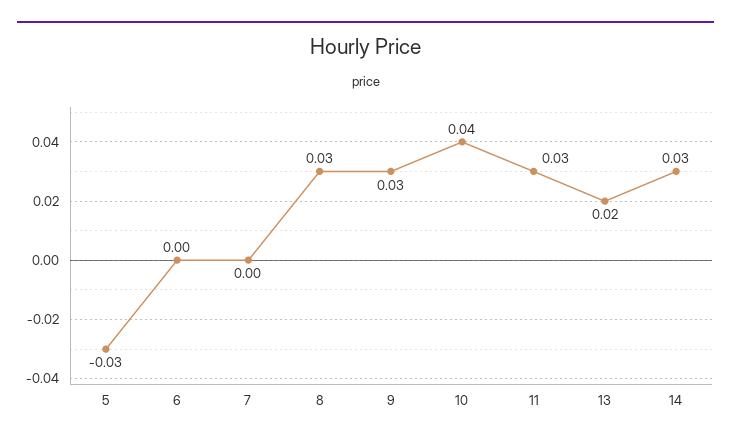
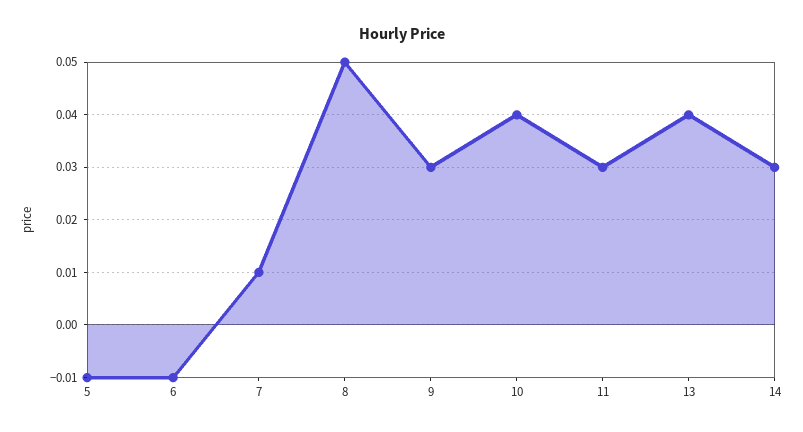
  {
-   "5": -0.03,
+   "5": -0.01,
-   "6": 0,
+   "6": -0.01,
-   "7": 0,
+   "7": 0.01,
-   "8": 0.03,
+   "8": 0.05,
    "9": 0.03,
    "10": 0.04,
    "11": 0.03,
-   "13": 0.02,
+   "13": 0.04,
    "14": 0.03
  }

